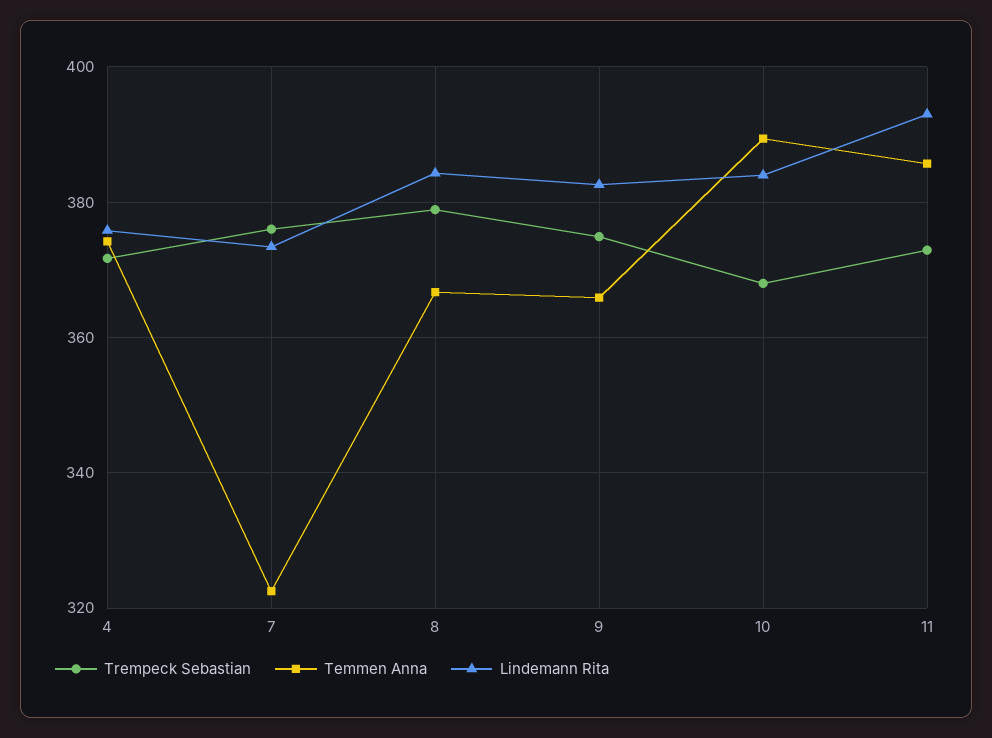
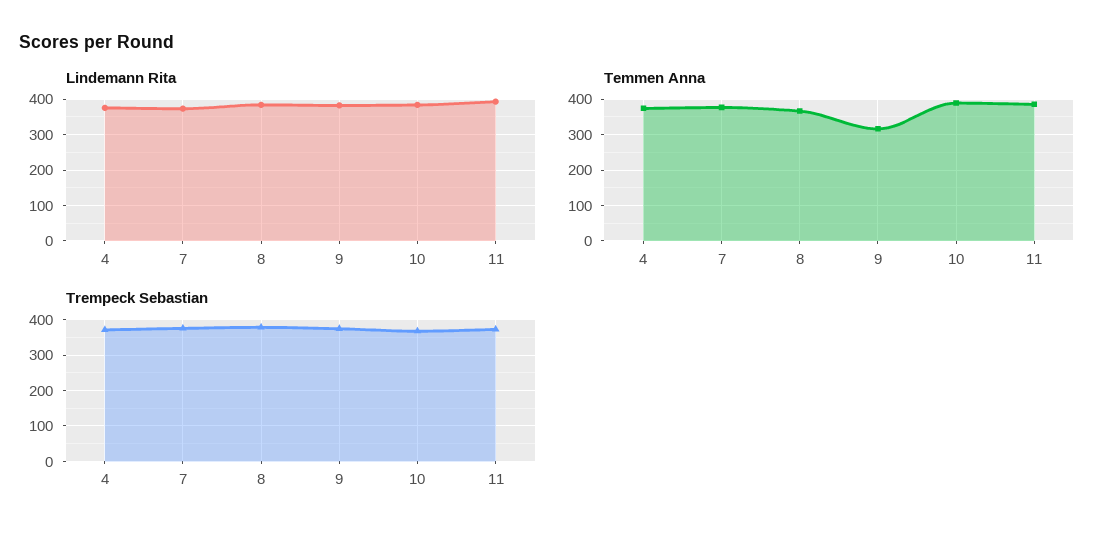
  {
    "Trempeck Sebastian": {
      "4": 372,
      "7": 376,
      "8": 378,
      "9": 374,
      "10": 368,
      "11": 372
    },
    "Temmen Anna": {
      "4": 374,
-     "7": 322,
+     "7": 380,
      "8": 366,
-     "9": 366,
+     "9": 320,
      "10": 390,
      "11": 386
    },
    "Lindemann Rita": {
      "4": 376,
      "7": 374,
      "8": 384,
      "9": 382,
      "10": 384,
      "11": 394
    }
  }

